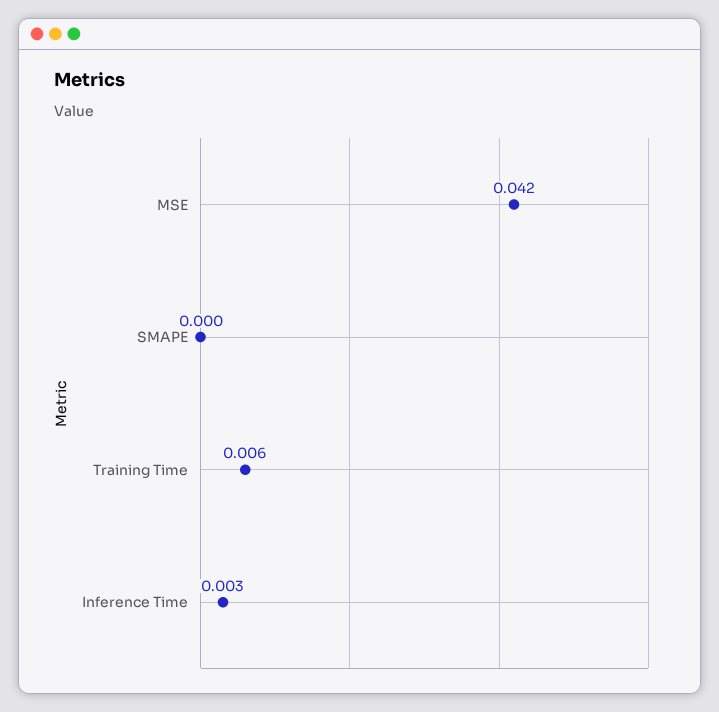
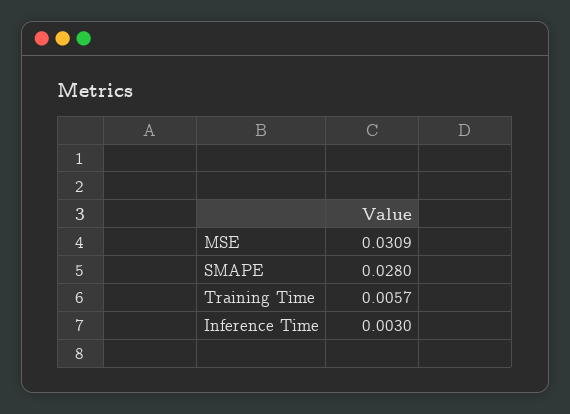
  {
-   "MSE": 0.042,
+   "MSE": 0.0309,
-   "SMAPE": 0,
+   "SMAPE": 0.028,
    "Training Time": 0.0057,
    "Inference Time": 0.003
  }

